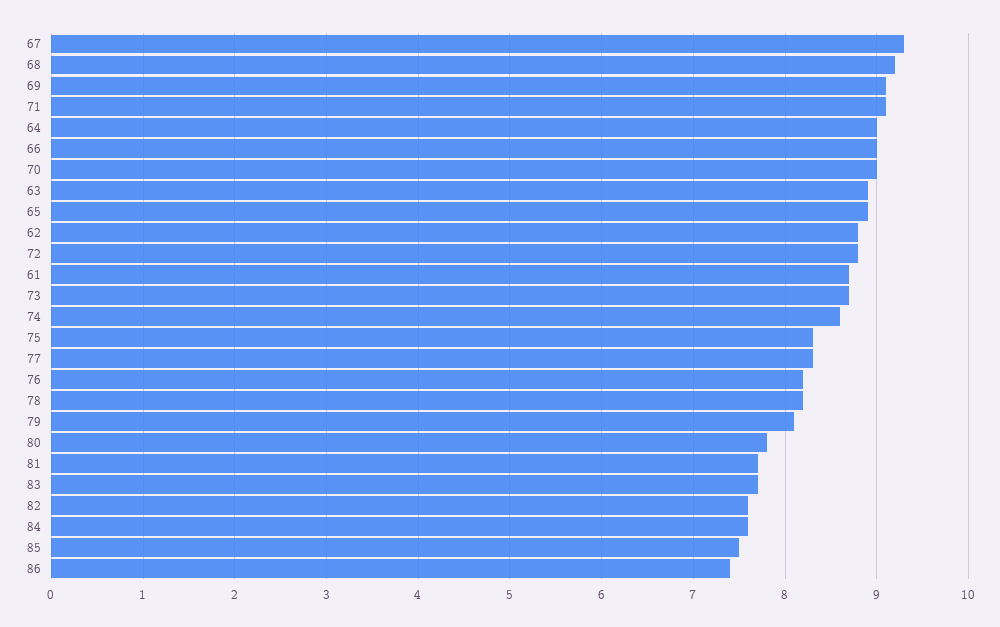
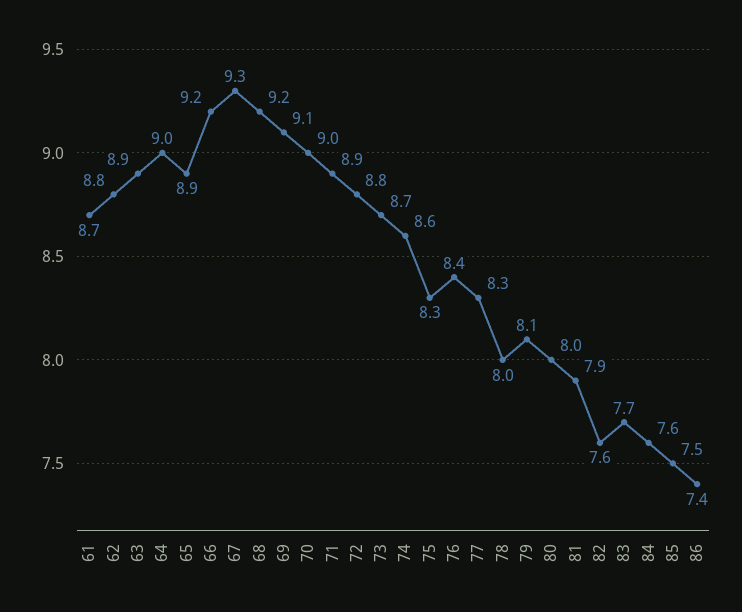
  {
    "67": 9.3,
    "68": 9.2,
    "69": 9.1,
-   "71": 9.1,
+   "71": 8.9,
    "64": 9,
-   "66": 9,
+   "66": 9.2,
    "70": 9,
    "63": 8.9,
    "65": 8.9,
    "62": 8.8,
    "72": 8.8,
    "61": 8.7,
    "73": 8.7,
    "74": 8.6,
    "75": 8.3,
    "77": 8.3,
-   "76": 8.2,
+   "76": 8.4,
-   "78": 8.2,
+   "78": 8,
    "79": 8.1,
-   "80": 7.8,
+   "80": 8,
-   "81": 7.7,
+   "81": 7.9,
    "83": 7.7,
    "82": 7.6,
    "84": 7.6,
    "85": 7.5,
    "86": 7.4
  }

